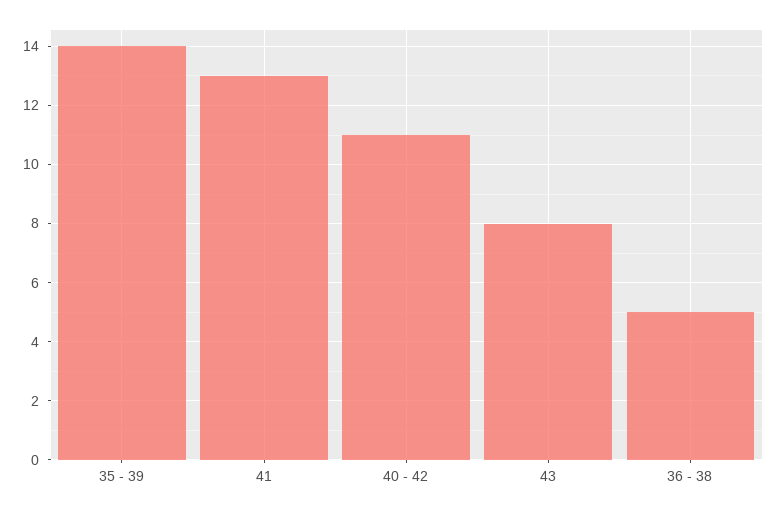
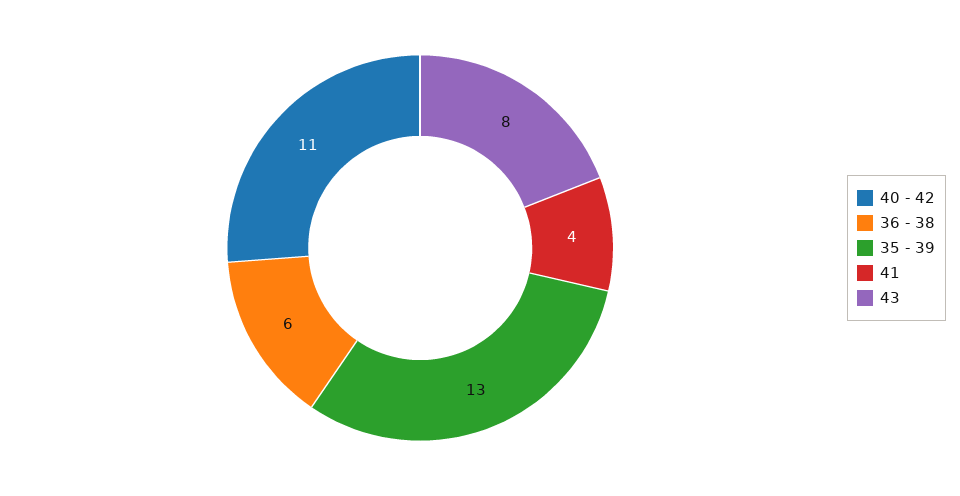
  {
-   "35 - 39": 14,
+   "35 - 39": 13,
-   "41": 13,
+   "41": 4,
    "40 - 42": 11,
    "43": 8,
-   "36 - 38": 5
+   "36 - 38": 6
  }

